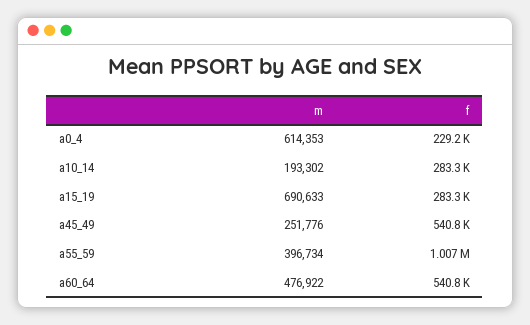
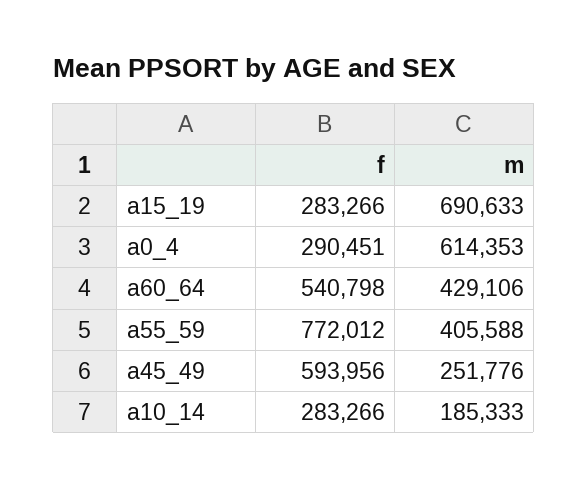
  {
    "m": {
      "a0_4": 614353,
-     "a10_14": 193302,
+     "a10_14": 185333,
      "a15_19": 690633,
      "a45_49": 251776,
-     "a55_59": 396734,
+     "a55_59": 405588,
-     "a60_64": 476922
+     "a60_64": 429106
    },
    "f": {
-     "a0_4": 229200,
+     "a0_4": 290451,
      "a10_14": 283266,
      "a15_19": 283266,
-     "a45_49": 540800,
+     "a45_49": 593956,
-     "a55_59": 1007000,
+     "a55_59": 772012,
      "a60_64": 540798
    }
  }

